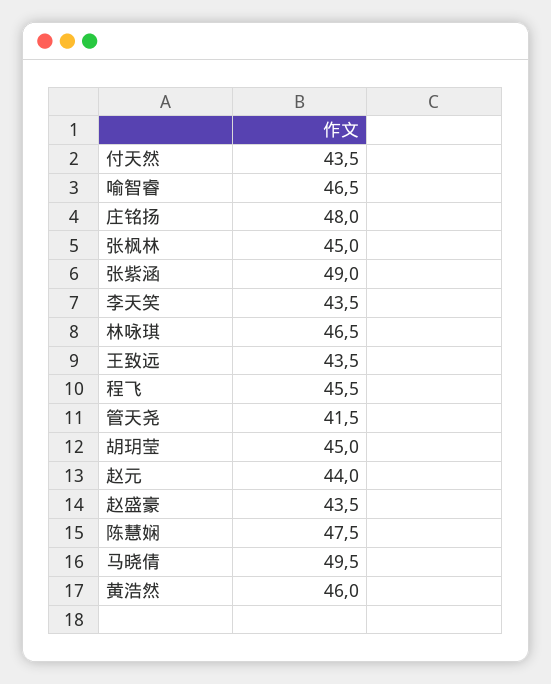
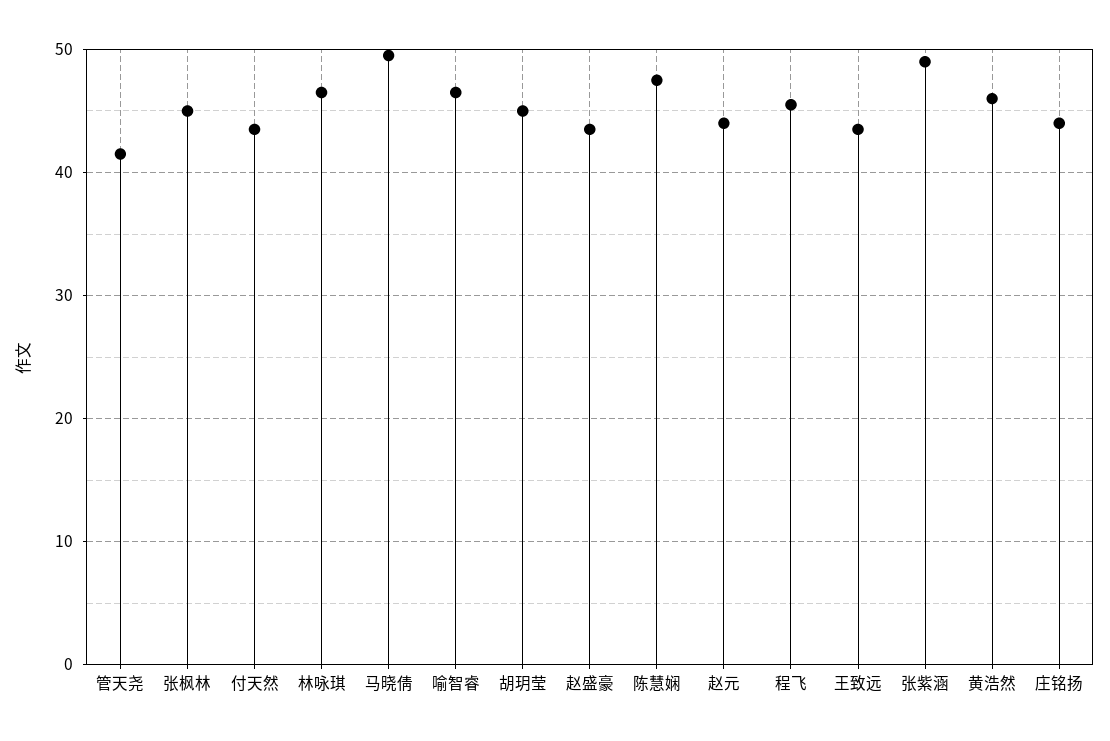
  {
    "付天然": 43.5,
    "喻智睿": 46.5,
-   "庄铭扬": 48,
+   "庄铭扬": 44,
    "张枫林": 45,
    "张紫涵": 49,
-   "李天笑": 43.5,
    "林咏琪": 46.5,
    "王致远": 43.5,
    "程飞": 45.5,
    "管天尧": 41.5,
    "胡玥莹": 45,
    "赵元": 44,
    "赵盛豪": 43.5,
    "陈慧娴": 47.5,
    "马晓倩": 49.5,
    "黄浩然": 46
  }

